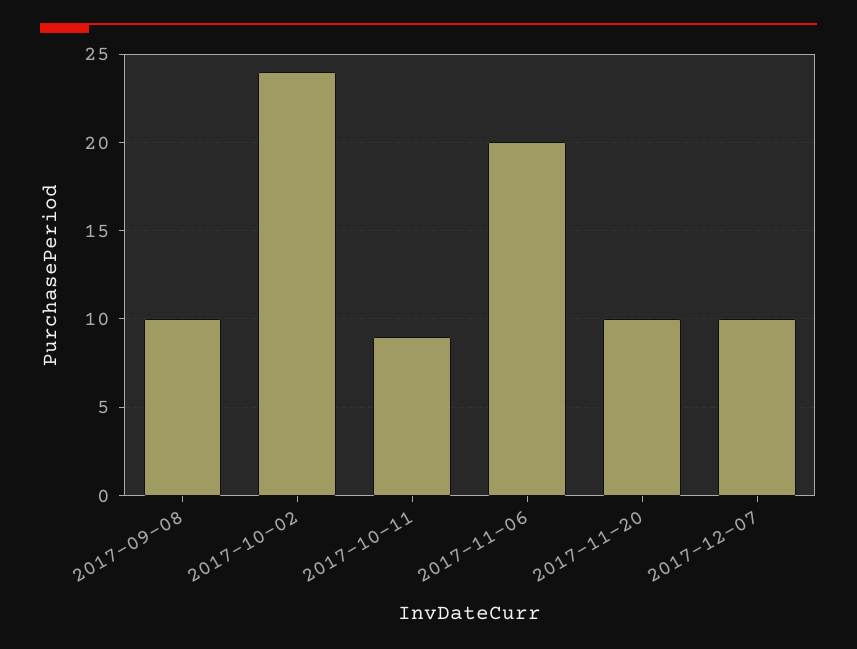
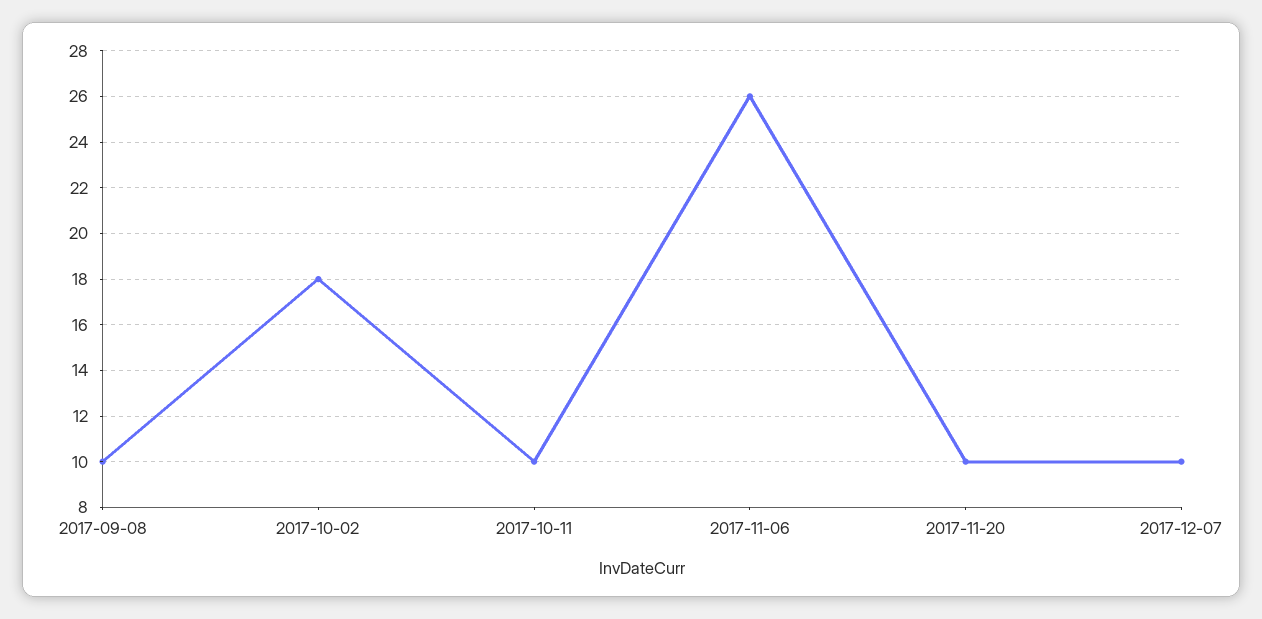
  {
    "2017-09-08": 10,
-   "2017-10-02": 24,
+   "2017-10-02": 18,
-   "2017-10-11": 9,
+   "2017-10-11": 10,
-   "2017-11-06": 20,
+   "2017-11-06": 26,
    "2017-11-20": 10,
    "2017-12-07": 10
  }

